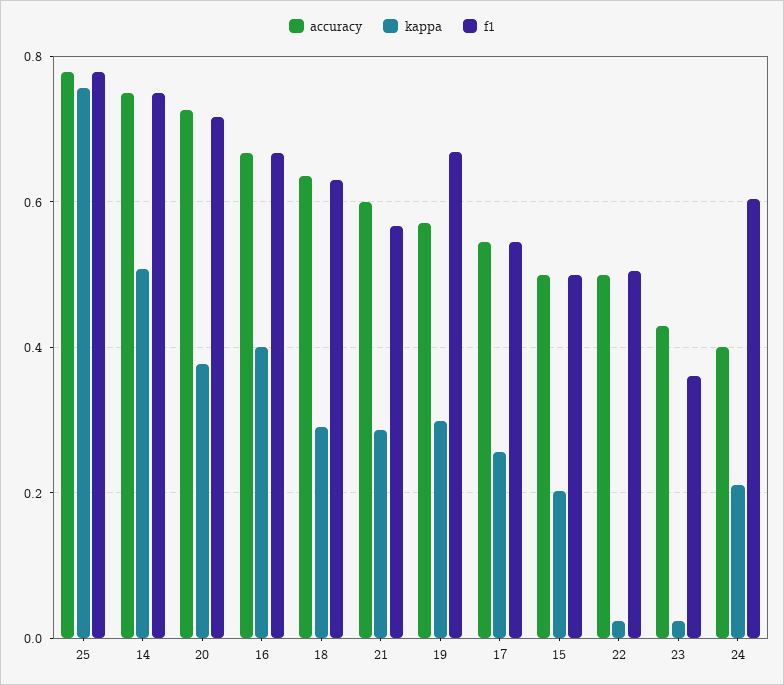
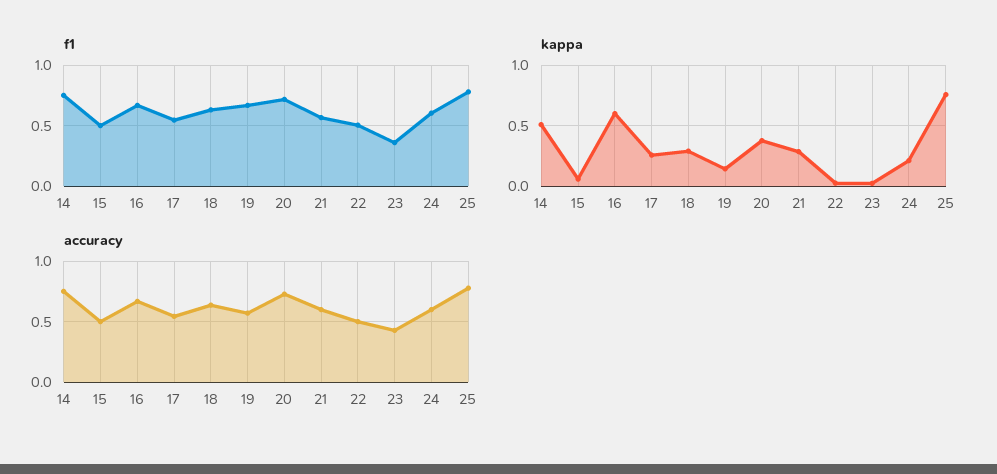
  {
    "accuracy": {
      "25": 0.78,
      "14": 0.76,
      "20": 0.72,
      "16": 0.66,
      "18": 0.64,
      "21": 0.6,
      "19": 0.58,
      "17": 0.54,
      "15": 0.5,
      "22": 0.5,
      "23": 0.42,
-     "24": 0.4
+     "24": 0.6
    },
    "kappa": {
      "25": 0.76,
      "14": 0.5,
      "20": 0.38,
-     "16": 0.4,
+     "16": 0.6,
      "18": 0.3,
      "21": 0.28,
-     "19": 0.3,
+     "19": 0.15,
      "17": 0.26,
-     "15": 0.2,
+     "15": 0.05,
      "22": 0.02,
      "23": 0.02,
      "24": 0.22
    },
    "f1": {
      "25": 0.78,
      "14": 0.76,
      "20": 0.72,
      "16": 0.66,
      "18": 0.64,
      "21": 0.56,
      "19": 0.66,
      "17": 0.54,
      "15": 0.5,
      "22": 0.5,
      "23": 0.36,
      "24": 0.6
    }
  }

